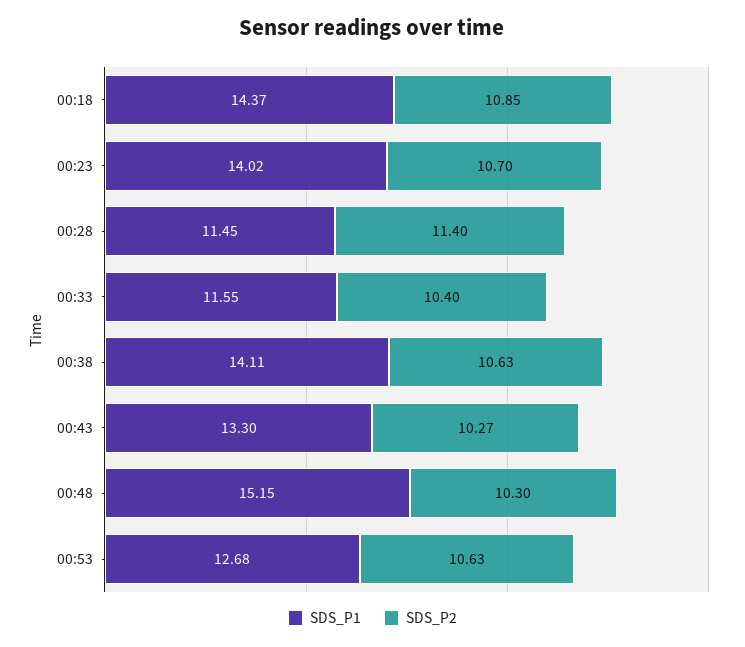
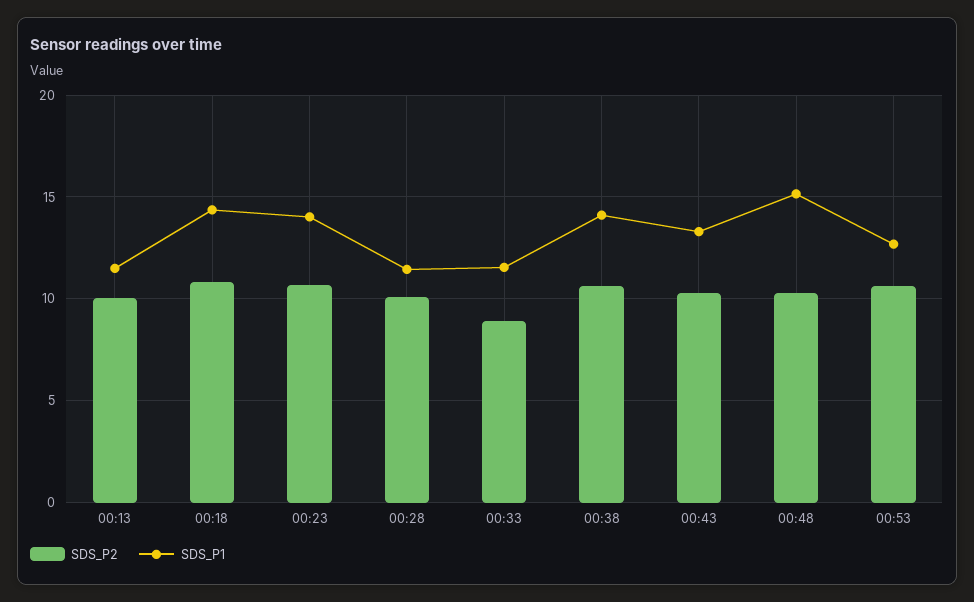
  {
    "SDS_P1": {
      "00:18": 14.37,
      "00:23": 14.02,
      "00:28": 11.45,
      "00:33": 11.55,
      "00:38": 14.11,
      "00:43": 13.3,
      "00:48": 15.15,
-     "00:53": 12.68
+     "00:53": 12.68,
+     "00:13": 11.5
    },
    "SDS_P2": {
      "00:18": 10.85,
      "00:23": 10.7,
-     "00:28": 11.4,
+     "00:28": 10,
-     "00:33": 10.4,
+     "00:33": 9,
      "00:38": 10.63,
      "00:43": 10.27,
      "00:48": 10.3,
-     "00:53": 10.63
+     "00:53": 10.63,
+     "00:13": 10
    }
  }

